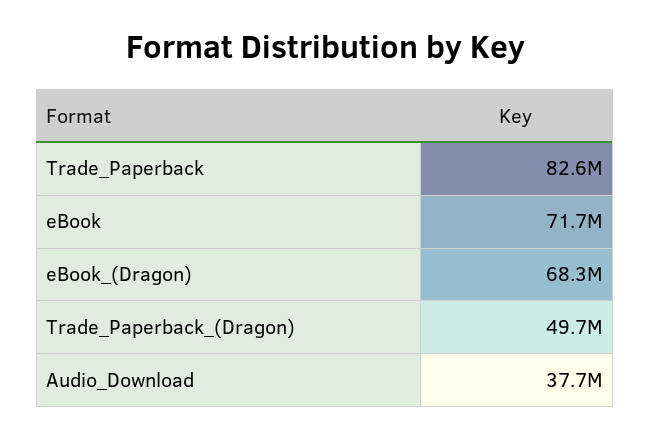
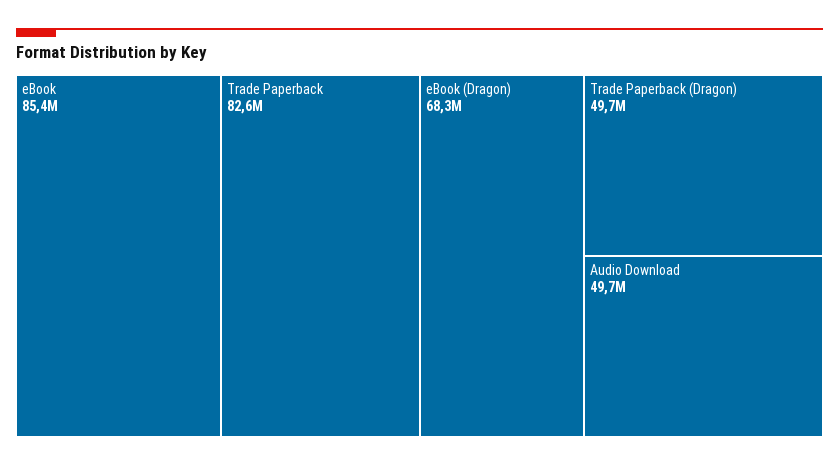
  {
    "Trade_Paperback": 82600000,
-   "eBook": 71700000,
+   "eBook": 85400000,
    "eBook_(Dragon)": 68300000,
    "Trade_Paperback_(Dragon)": 49700000,
-   "Audio_Download": 37700000
+   "Audio_Download": 49700000
  }

